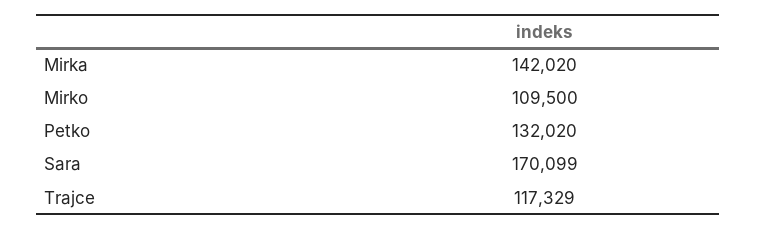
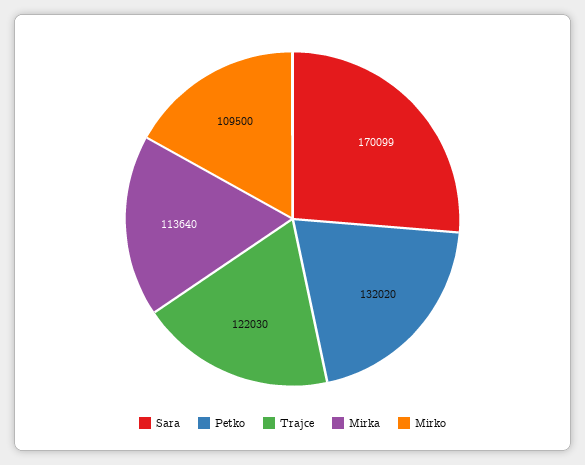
  {
-   "Mirka": 142020,
+   "Mirka": 113640,
    "Mirko": 109500,
    "Petko": 132020,
    "Sara": 170099,
-   "Trajce": 117329
+   "Trajce": 122030
  }

